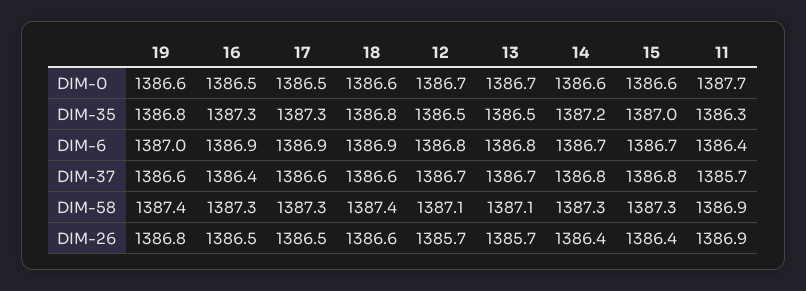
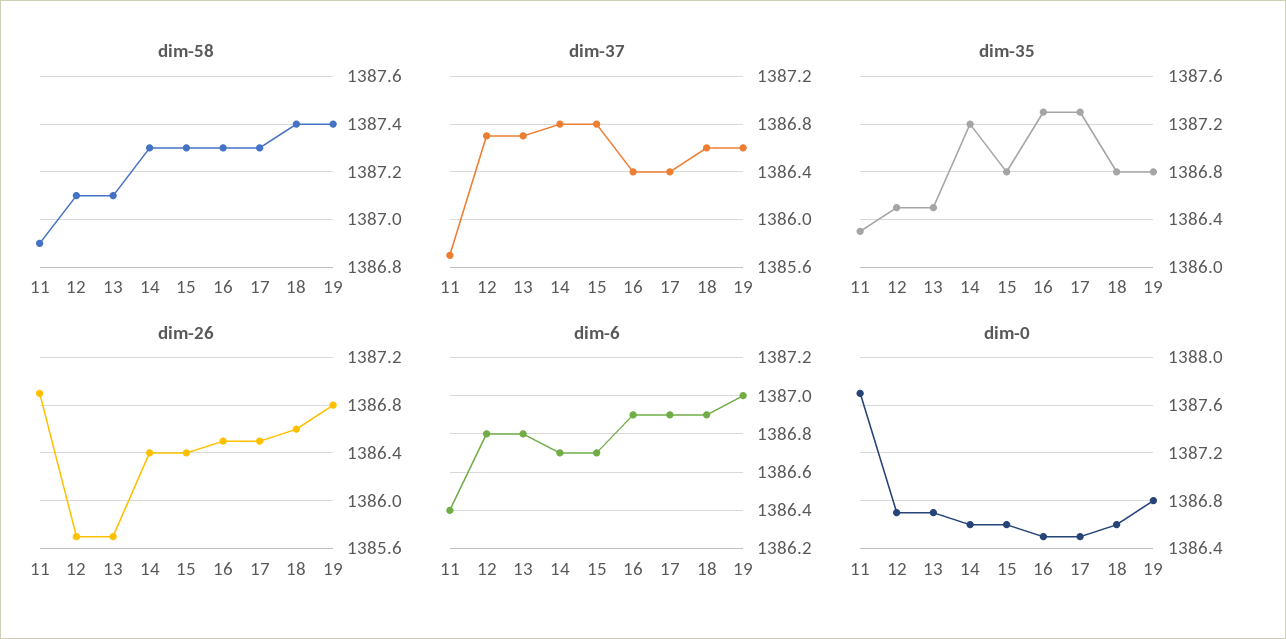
  {
    "DIM-0": {
-     "19": 1386.6,
+     "19": 1386.8,
      "16": 1386.5,
      "17": 1386.5,
      "18": 1386.6,
      "12": 1386.7,
      "13": 1386.7,
      "14": 1386.6,
      "15": 1386.6,
      "11": 1387.7
    },
    "DIM-35": {
      "19": 1386.8,
      "16": 1387.3,
      "17": 1387.3,
      "18": 1386.8,
      "12": 1386.5,
      "13": 1386.5,
      "14": 1387.2,
-     "15": 1387,
+     "15": 1386.8,
      "11": 1386.3
    },
    "DIM-6": {
      "19": 1387,
      "16": 1386.9,
      "17": 1386.9,
      "18": 1386.9,
      "12": 1386.8,
      "13": 1386.8,
      "14": 1386.7,
      "15": 1386.7,
      "11": 1386.4
    },
    "DIM-37": {
      "19": 1386.6,
      "16": 1386.4,
-     "17": 1386.6,
+     "17": 1386.4,
      "18": 1386.6,
      "12": 1386.7,
      "13": 1386.7,
      "14": 1386.8,
      "15": 1386.8,
      "11": 1385.7
    },
    "DIM-58": {
      "19": 1387.4,
      "16": 1387.3,
      "17": 1387.3,
      "18": 1387.4,
      "12": 1387.1,
      "13": 1387.1,
      "14": 1387.3,
      "15": 1387.3,
      "11": 1386.9
    },
    "DIM-26": {
      "19": 1386.8,
      "16": 1386.5,
      "17": 1386.5,
      "18": 1386.6,
      "12": 1385.7,
      "13": 1385.7,
      "14": 1386.4,
      "15": 1386.4,
      "11": 1386.9
    }
  }

